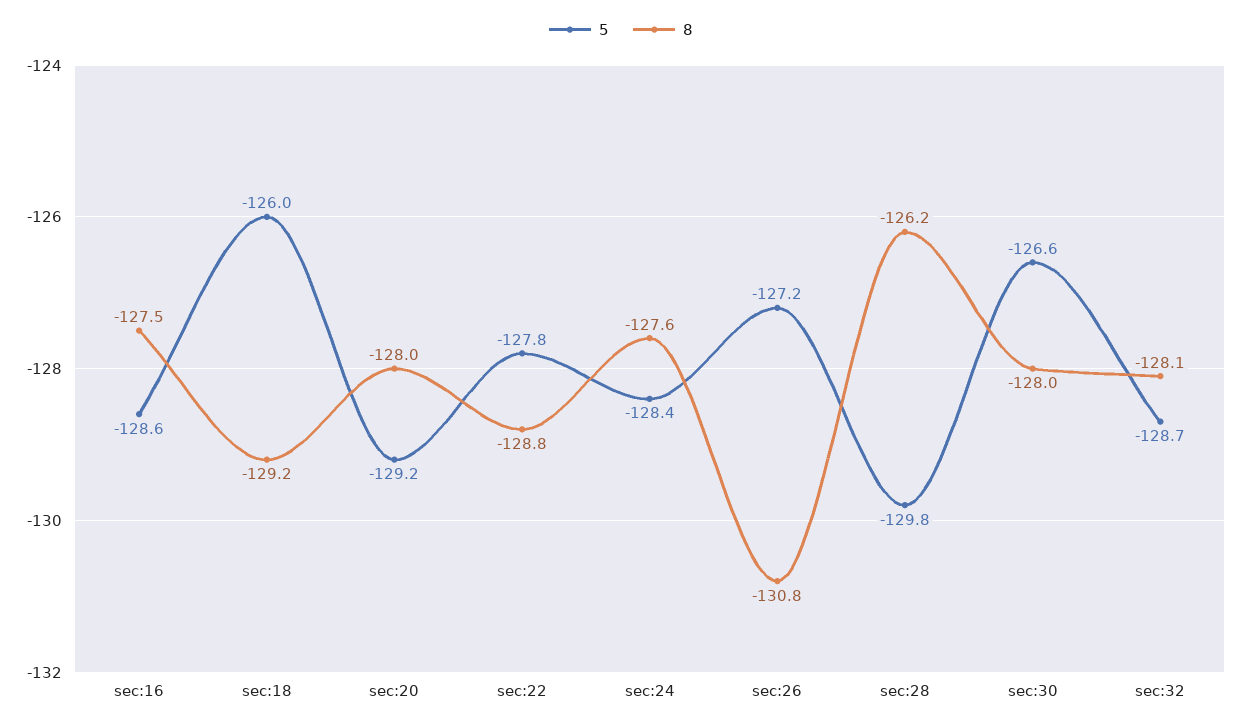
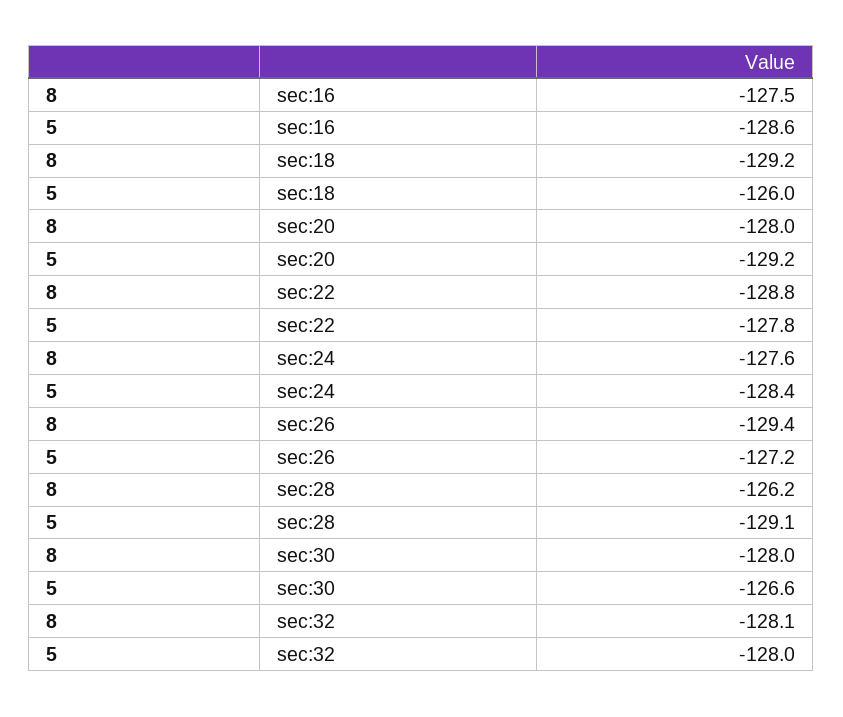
  {
    "5": {
      "sec:16": -128.6,
      "sec:18": -126,
      "sec:20": -129.2,
      "sec:22": -127.8,
      "sec:24": -128.4,
      "sec:26": -127.2,
-     "sec:28": -129.8,
+     "sec:28": -129.1,
      "sec:30": -126.6,
-     "sec:32": -128.7
+     "sec:32": -128
    },
    "8": {
      "sec:16": -127.5,
      "sec:18": -129.2,
      "sec:20": -128,
      "sec:22": -128.8,
      "sec:24": -127.6,
-     "sec:26": -130.8,
+     "sec:26": -129.4,
      "sec:28": -126.2,
      "sec:30": -128,
      "sec:32": -128.1
    }
  }

